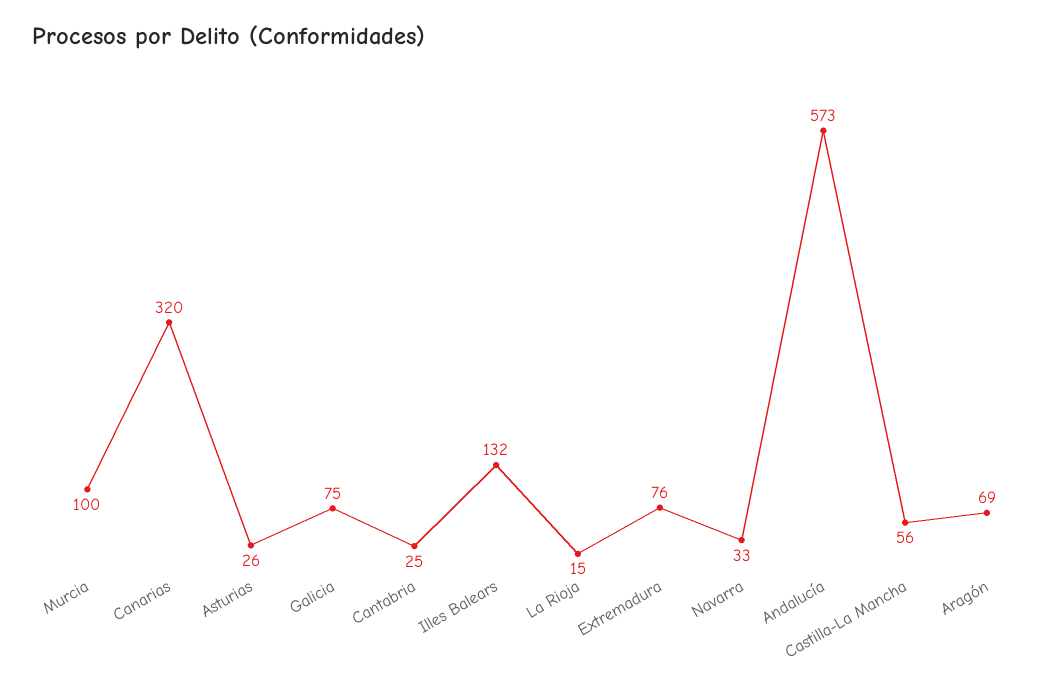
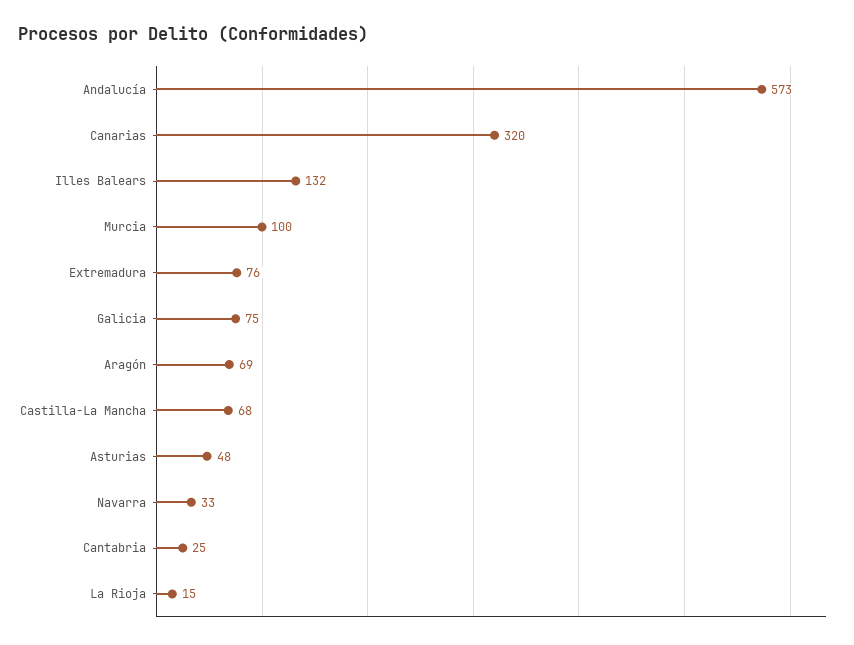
  {
    "Murcia": 100,
    "Canarias": 320,
-   "Asturias": 26,
+   "Asturias": 48,
    "Galicia": 75,
    "Cantabria": 25,
    "Illes Balears": 132,
    "La Rioja": 15,
    "Extremadura": 76,
    "Navarra": 33,
    "Andalucía": 573,
-   "Castilla-La Mancha": 56,
+   "Castilla-La Mancha": 68,
    "Aragón": 69
  }

